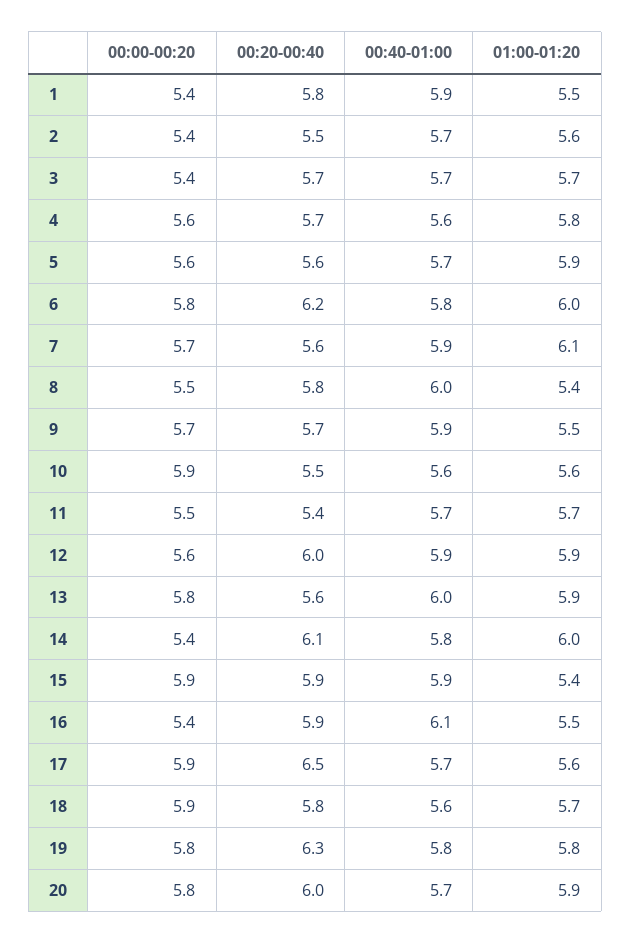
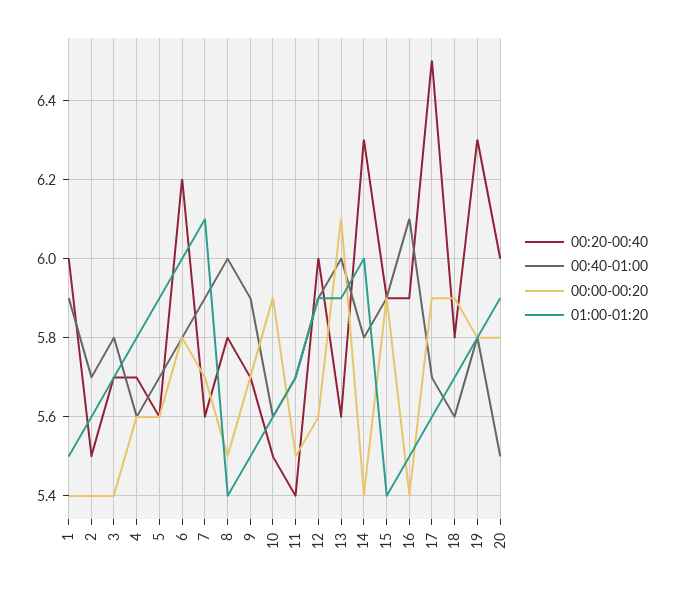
  {
    "00:00-00:20": {
      "1": 5.4,
      "2": 5.4,
      "3": 5.4,
      "4": 5.6,
      "5": 5.6,
      "6": 5.8,
      "7": 5.7,
      "8": 5.5,
      "9": 5.7,
      "10": 5.9,
      "11": 5.5,
      "12": 5.6,
-     "13": 5.8,
+     "13": 6.1,
      "14": 5.4,
      "15": 5.9,
      "16": 5.4,
      "17": 5.9,
      "18": 5.9,
      "19": 5.8,
      "20": 5.8
    },
    "00:20-00:40": {
-     "1": 5.8,
+     "1": 6,
      "2": 5.5,
      "3": 5.7,
      "4": 5.7,
      "5": 5.6,
      "6": 6.2,
      "7": 5.6,
      "8": 5.8,
      "9": 5.7,
      "10": 5.5,
      "11": 5.4,
      "12": 6,
      "13": 5.6,
-     "14": 6.1,
+     "14": 6.3,
      "15": 5.9,
      "16": 5.9,
      "17": 6.5,
      "18": 5.8,
      "19": 6.3,
      "20": 6
    },
    "00:40-01:00": {
      "1": 5.9,
      "2": 5.7,
-     "3": 5.7,
+     "3": 5.8,
      "4": 5.6,
      "5": 5.7,
      "6": 5.8,
      "7": 5.9,
      "8": 6,
      "9": 5.9,
      "10": 5.6,
      "11": 5.7,
      "12": 5.9,
      "13": 6,
      "14": 5.8,
      "15": 5.9,
      "16": 6.1,
      "17": 5.7,
      "18": 5.6,
      "19": 5.8,
-     "20": 5.7
+     "20": 5.5
    },
    "01:00-01:20": {
      "1": 5.5,
      "2": 5.6,
      "3": 5.7,
      "4": 5.8,
      "5": 5.9,
      "6": 6,
      "7": 6.1,
      "8": 5.4,
      "9": 5.5,
      "10": 5.6,
      "11": 5.7,
      "12": 5.9,
      "13": 5.9,
      "14": 6,
      "15": 5.4,
      "16": 5.5,
      "17": 5.6,
      "18": 5.7,
      "19": 5.8,
      "20": 5.9
    }
  }

